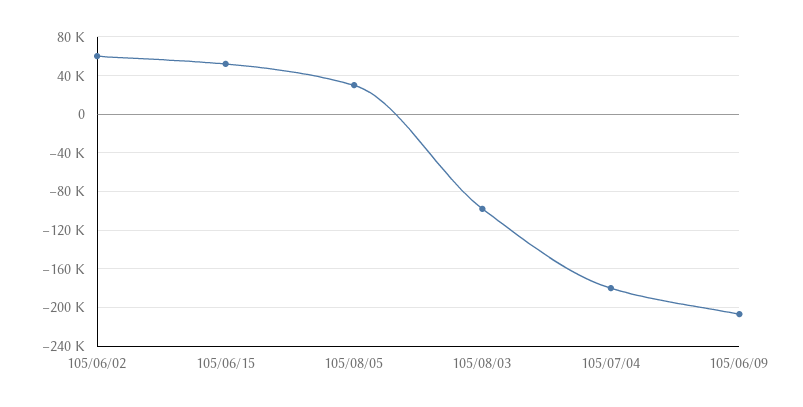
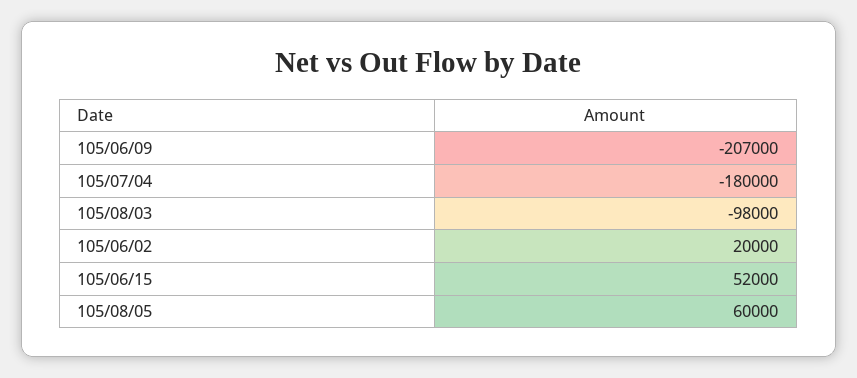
  {
-   "105/06/02": 60000,
+   "105/06/02": 20000,
    "105/06/15": 52000,
-   "105/08/05": 30000,
+   "105/08/05": 60000,
    "105/08/03": -98000,
    "105/07/04": -180000,
    "105/06/09": -207000
  }

